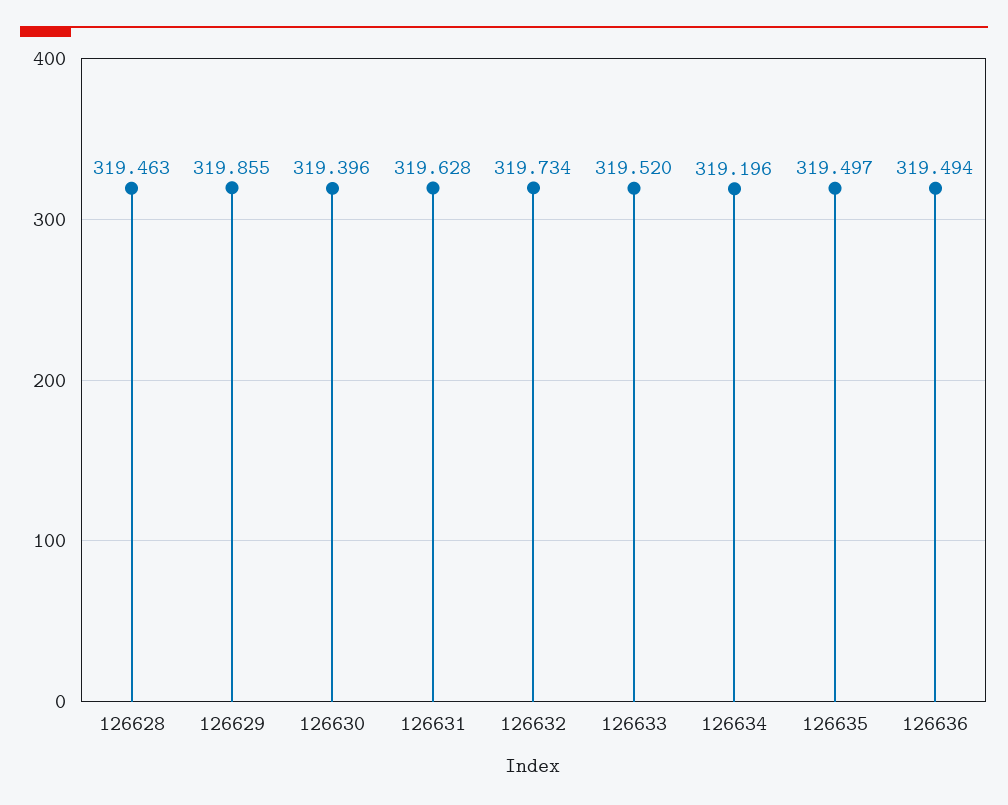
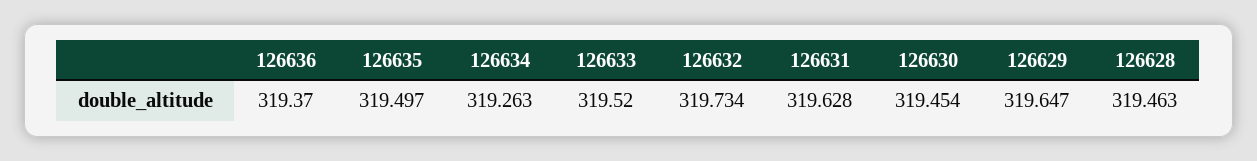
  {
    "126628": 319.463,
-   "126629": 319.855,
+   "126629": 319.647,
-   "126630": 319.396,
+   "126630": 319.454,
    "126631": 319.628,
    "126632": 319.734,
    "126633": 319.52,
-   "126634": 319.196,
+   "126634": 319.263,
    "126635": 319.497,
-   "126636": 319.494
+   "126636": 319.37
  }

